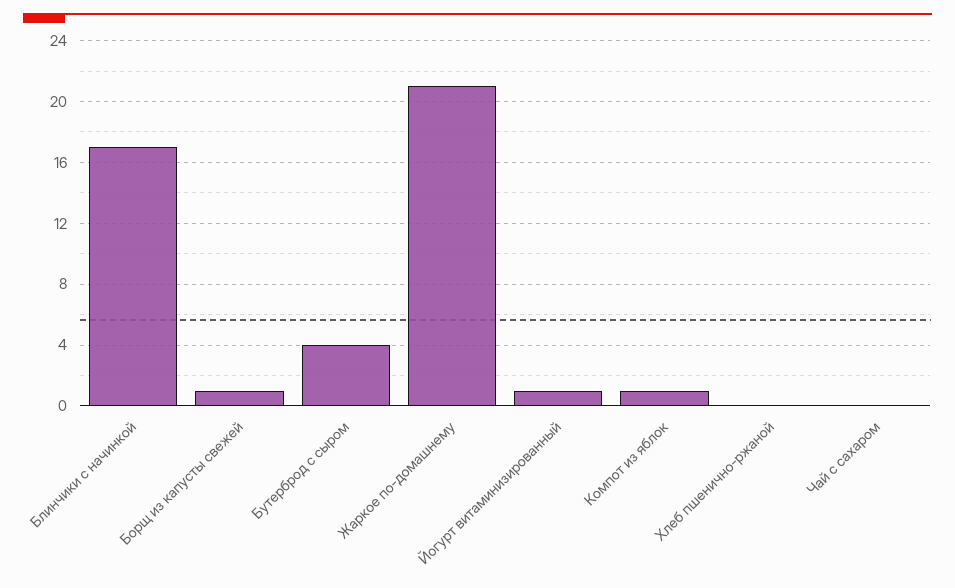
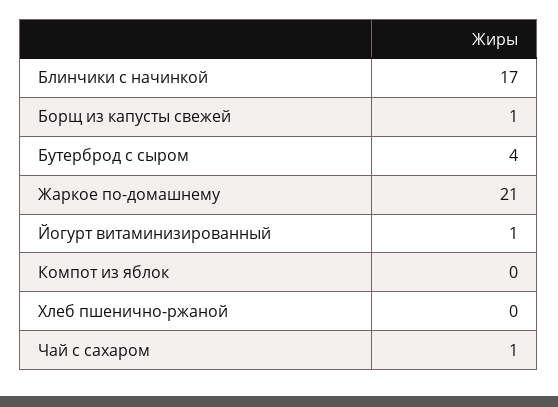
  {
    "Блинчики с начинкой": 17,
    "Борщ из капусты свежей": 1,
    "Бутерброд с сыром": 4,
    "Жаркое по-домашнему": 21,
    "Йогурт витаминизированный": 1,
-   "Компот из яблок": 1,
+   "Компот из яблок": 0,
    "Хлеб пшенично-ржаной": 0,
-   "Чай с сахаром": 0
+   "Чай с сахаром": 1
  }

